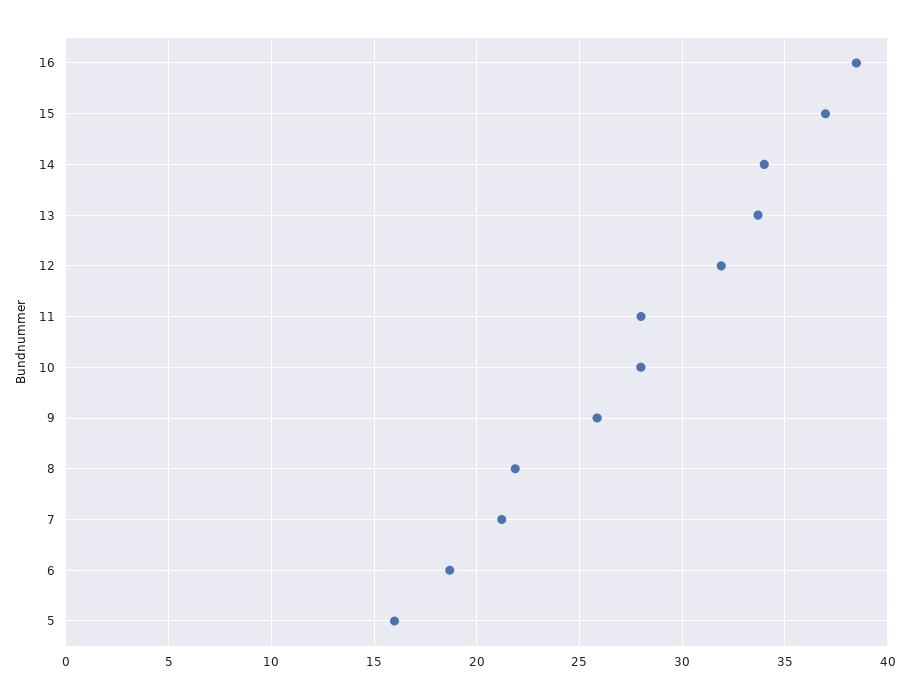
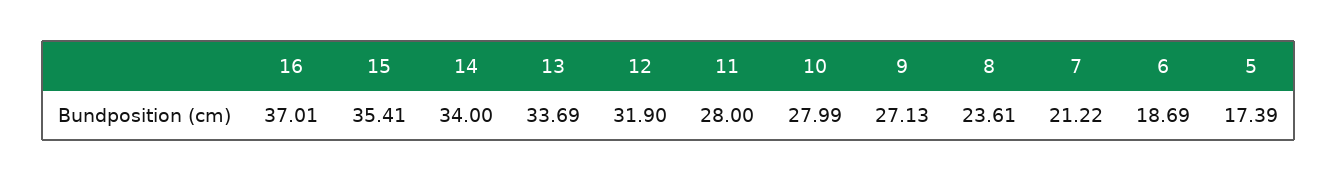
  {
-   "16": 38.5,
+   "16": 37.01,
-   "15": 37,
+   "15": 35.41,
    "14": 34,
    "13": 33.69,
    "12": 31.9,
    "11": 28,
    "10": 27.99,
-   "9": 26,
+   "9": 27.13,
-   "8": 22,
+   "8": 23.61,
    "7": 21.22,
    "6": 18.69,
-   "5": 16
+   "5": 17.39
  }

